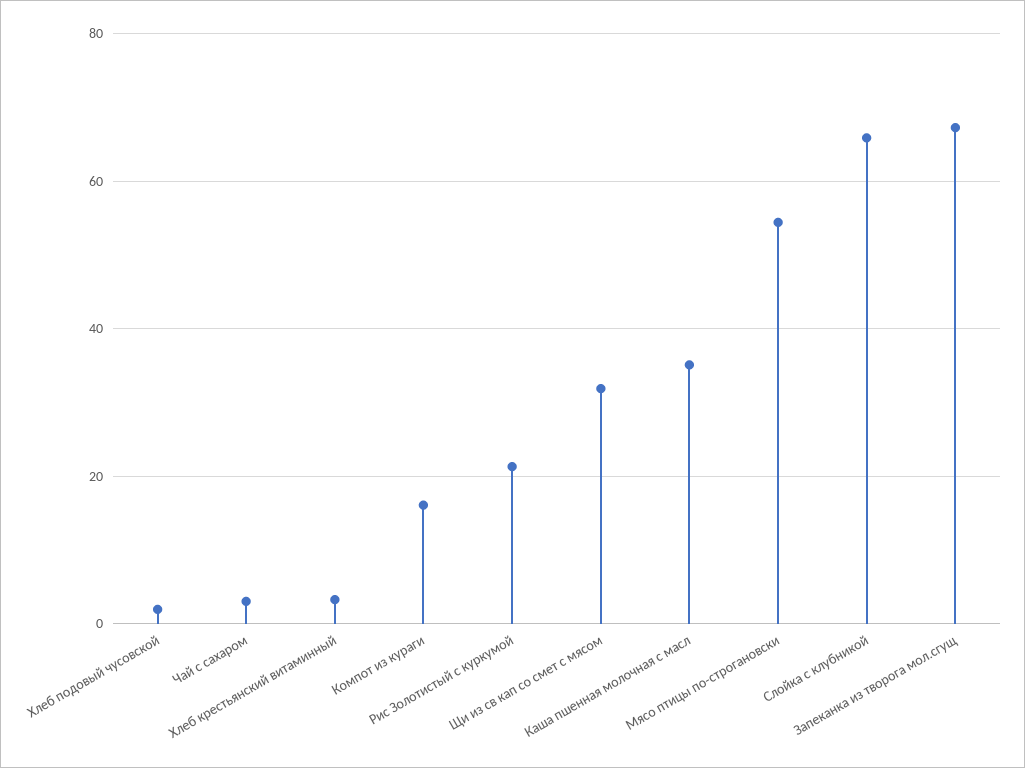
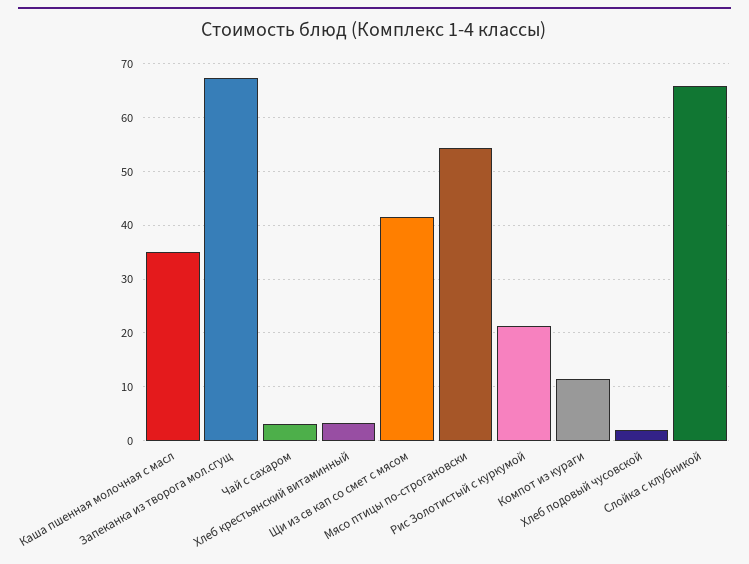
  {
    "Хлеб подовый чусовской": 2,
    "Чай с сахаром": 4,
    "Хлеб крестьянский витаминный": 4,
-   "Компот из кураги": 16,
+   "Компот из кураги": 12,
    "Рис Золотистый с куркумой": 22,
-   "Щи из св кап со смет с мясом": 32,
+   "Щи из св кап со смет с мясом": 42,
    "Каша пшенная молочная с масл": 36,
    "Мясо птицы по-строгановски": 54,
    "Слойка с клубникой": 66,
    "Запеканка из творога мол.сгущ": 68
  }

